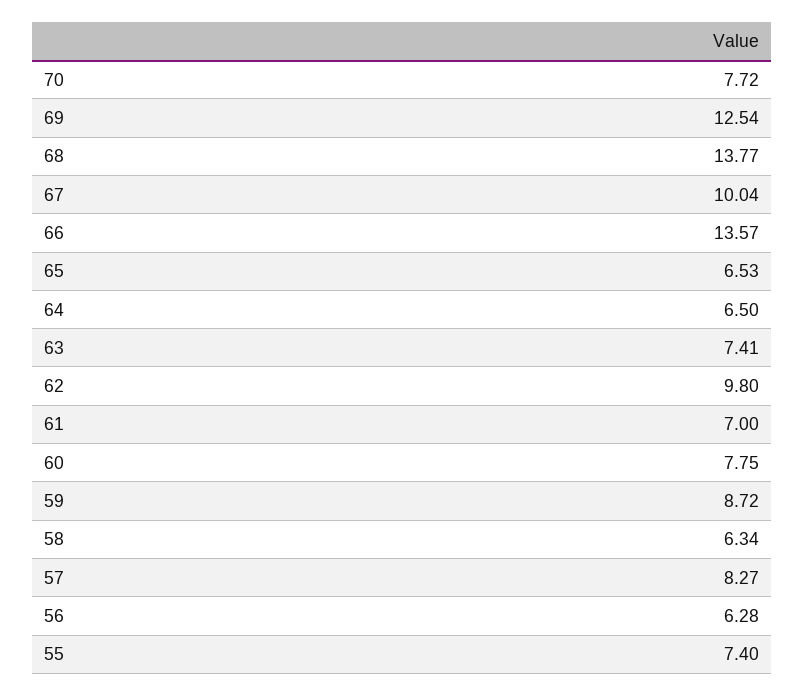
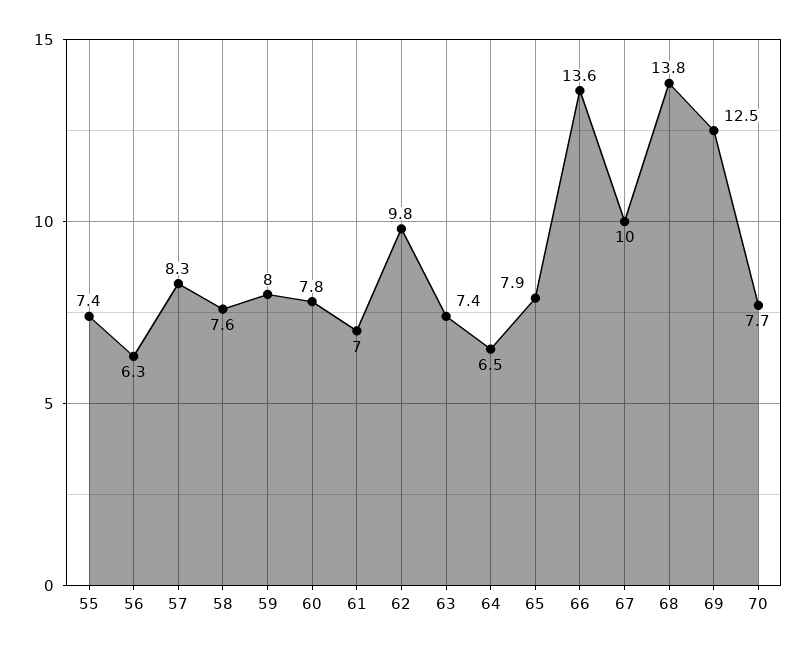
  {
    "70": 7.72,
    "69": 12.54,
    "68": 13.77,
    "67": 10.04,
    "66": 13.57,
-   "65": 6.53,
+   "65": 7.9,
    "64": 6.5,
    "63": 7.41,
    "62": 9.8,
    "61": 7,
    "60": 7.75,
-   "59": 8.72,
+   "59": 8,
-   "58": 6.34,
+   "58": 7.6,
    "57": 8.27,
    "56": 6.28,
    "55": 7.4
  }

